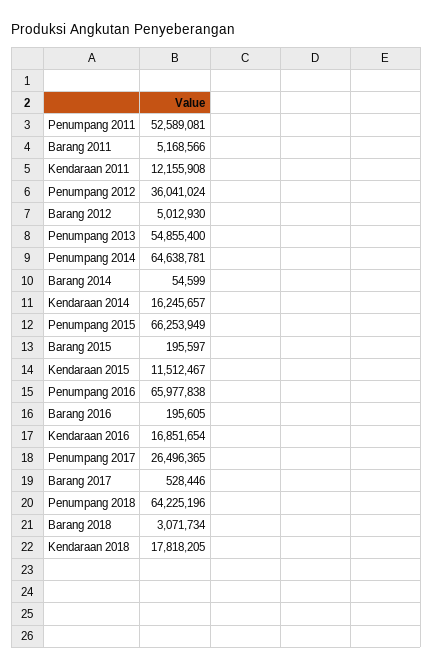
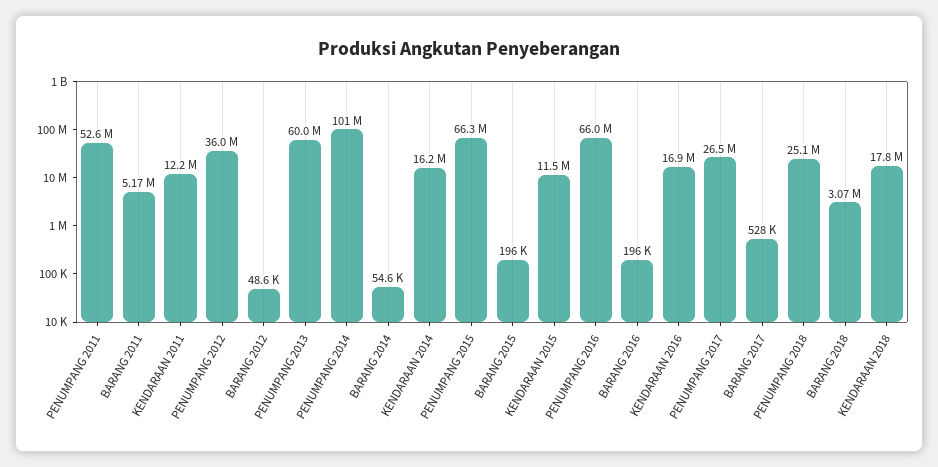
  {
    "Penumpang 2011": 52589081,
    "Barang 2011": 5168566,
    "Kendaraan 2011": 12155908,
    "Penumpang 2012": 36041024,
-   "Barang 2012": 5012930,
+   "Barang 2012": 48600,
-   "Penumpang 2013": 54855400,
+   "Penumpang 2013": 60000000,
-   "Penumpang 2014": 64638781,
+   "Penumpang 2014": 101000000,
    "Barang 2014": 54599,
    "Kendaraan 2014": 16245657,
    "Penumpang 2015": 66253949,
    "Barang 2015": 195597,
    "Kendaraan 2015": 11512467,
    "Penumpang 2016": 65977838,
    "Barang 2016": 195605,
    "Kendaraan 2016": 16851654,
    "Penumpang 2017": 26496365,
    "Barang 2017": 528446,
-   "Penumpang 2018": 64225196,
+   "Penumpang 2018": 25100000,
    "Barang 2018": 3071734,
    "Kendaraan 2018": 17818205
  }

